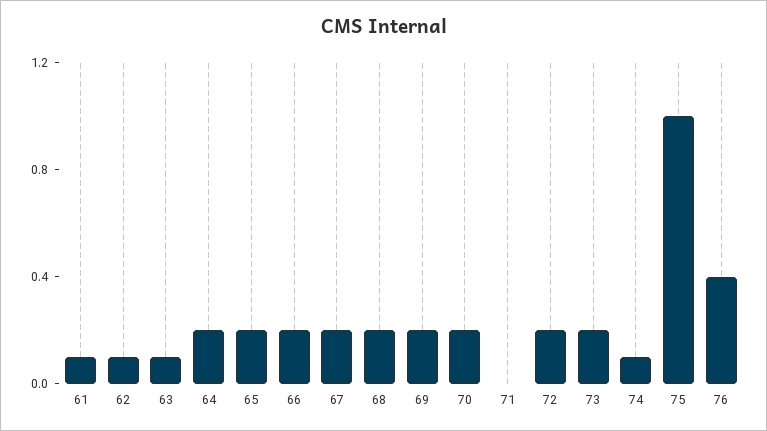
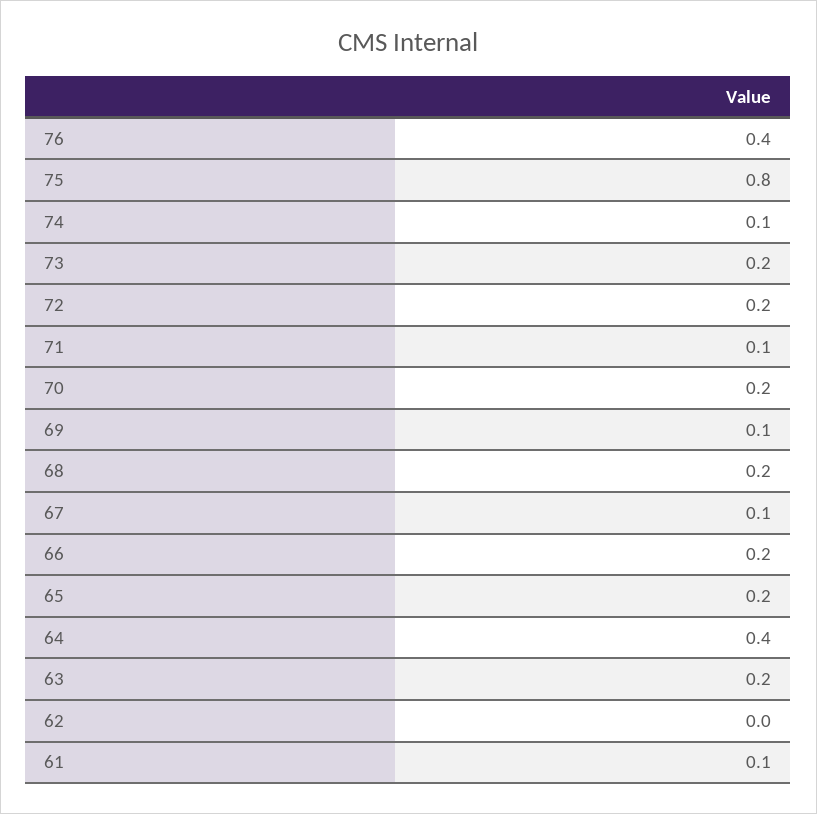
  {
    "61": 0.1,
-   "62": 0.1,
+   "62": 0,
-   "63": 0.1,
+   "63": 0.2,
-   "64": 0.2,
+   "64": 0.4,
    "65": 0.2,
    "66": 0.2,
-   "67": 0.2,
+   "67": 0.1,
    "68": 0.2,
-   "69": 0.2,
+   "69": 0.1,
    "70": 0.2,
-   "71": 0,
+   "71": 0.1,
    "72": 0.2,
    "73": 0.2,
    "74": 0.1,
-   "75": 1,
+   "75": 0.8,
    "76": 0.4
  }

